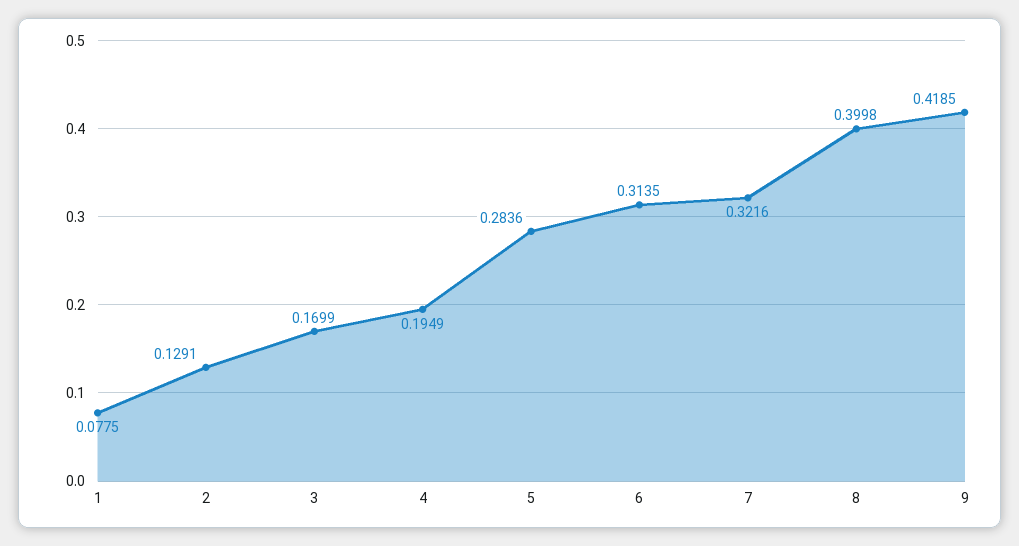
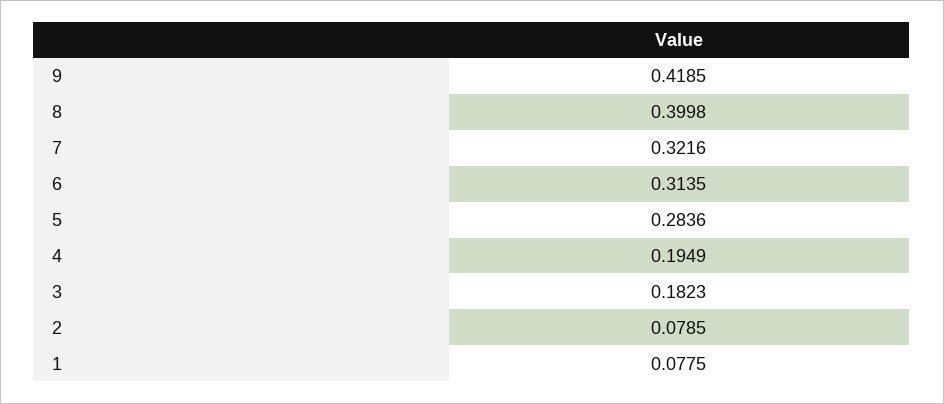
  {
    "1": 0.0775,
-   "2": 0.1291,
+   "2": 0.0785,
-   "3": 0.1699,
+   "3": 0.1823,
    "4": 0.1949,
    "5": 0.2836,
    "6": 0.3135,
    "7": 0.3216,
    "8": 0.3998,
    "9": 0.4185
  }

